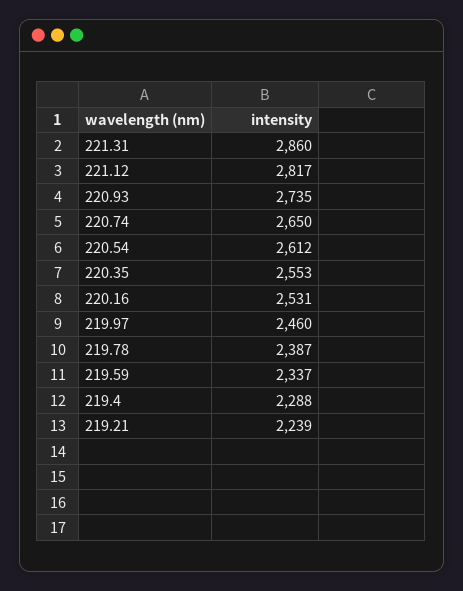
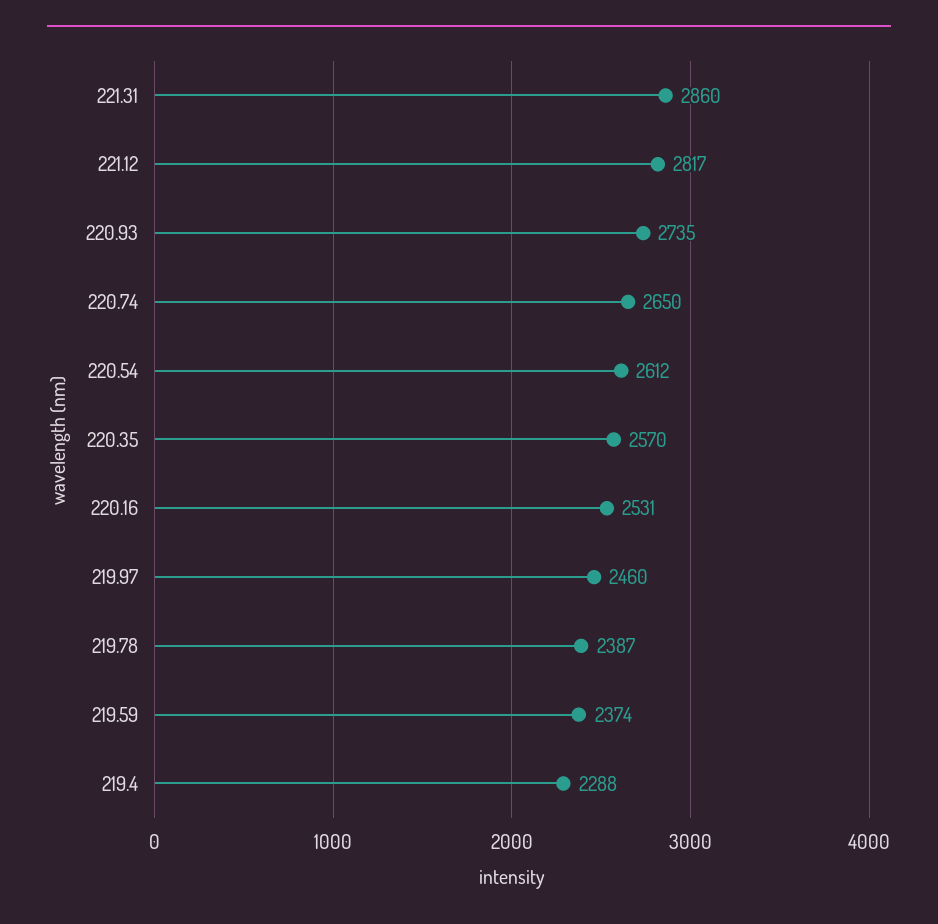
  {
    "221.31": 2860,
    "221.12": 2817,
    "220.93": 2735,
    "220.74": 2650,
    "220.54": 2612,
-   "220.35": 2553,
+   "220.35": 2570,
    "220.16": 2531,
    "219.97": 2460,
    "219.78": 2387,
-   "219.59": 2337,
+   "219.59": 2374,
-   "219.4": 2288,
+   "219.4": 2288
-   "219.21": 2239
  }

